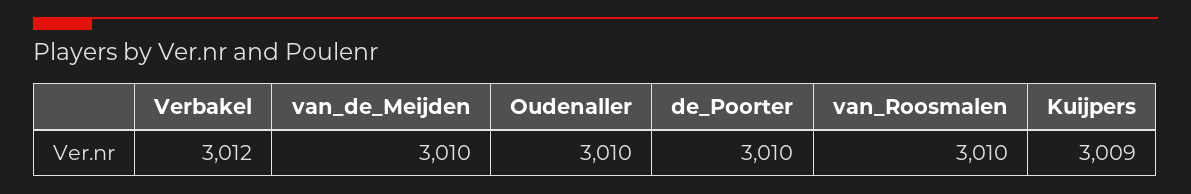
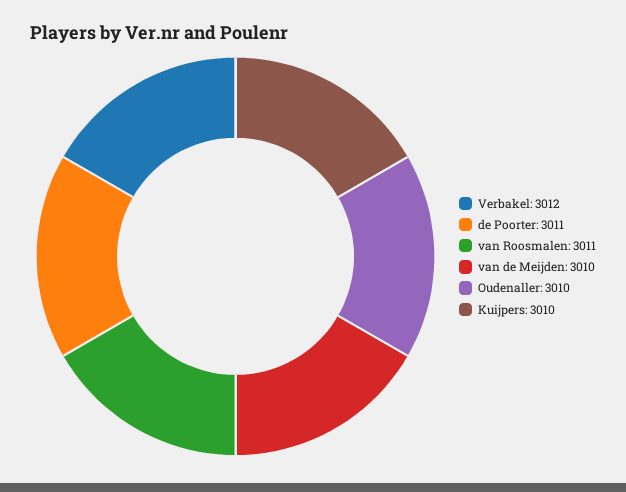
  {
    "Verbakel": 3012,
    "van_de_Meijden": 3010,
    "Oudenaller": 3010,
-   "de_Poorter": 3010,
+   "de_Poorter": 3011,
-   "van_Roosmalen": 3010,
+   "van_Roosmalen": 3011,
-   "Kuijpers": 3009
+   "Kuijpers": 3010
  }

